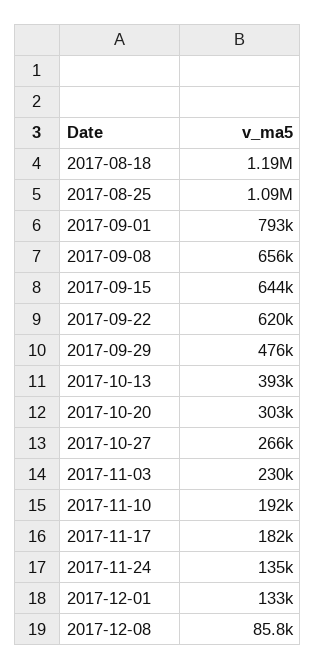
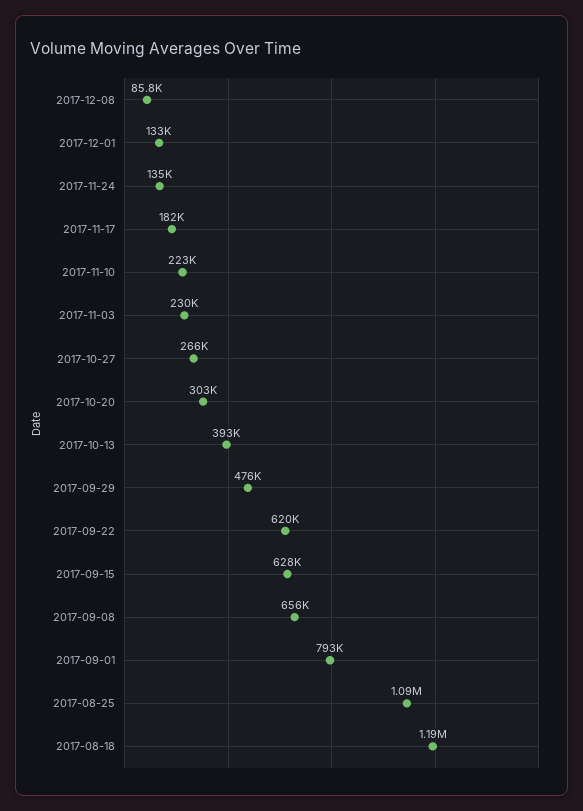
  {
    "2017-08-18": 1190000,
    "2017-08-25": 1090000,
    "2017-09-01": 793000,
    "2017-09-08": 656000,
-   "2017-09-15": 644000,
+   "2017-09-15": 628000,
    "2017-09-22": 620000,
    "2017-09-29": 476000,
    "2017-10-13": 393000,
    "2017-10-20": 303000,
    "2017-10-27": 266000,
    "2017-11-03": 230000,
-   "2017-11-10": 192000,
+   "2017-11-10": 223000,
    "2017-11-17": 182000,
    "2017-11-24": 135000,
    "2017-12-01": 133000,
    "2017-12-08": 85800
  }

